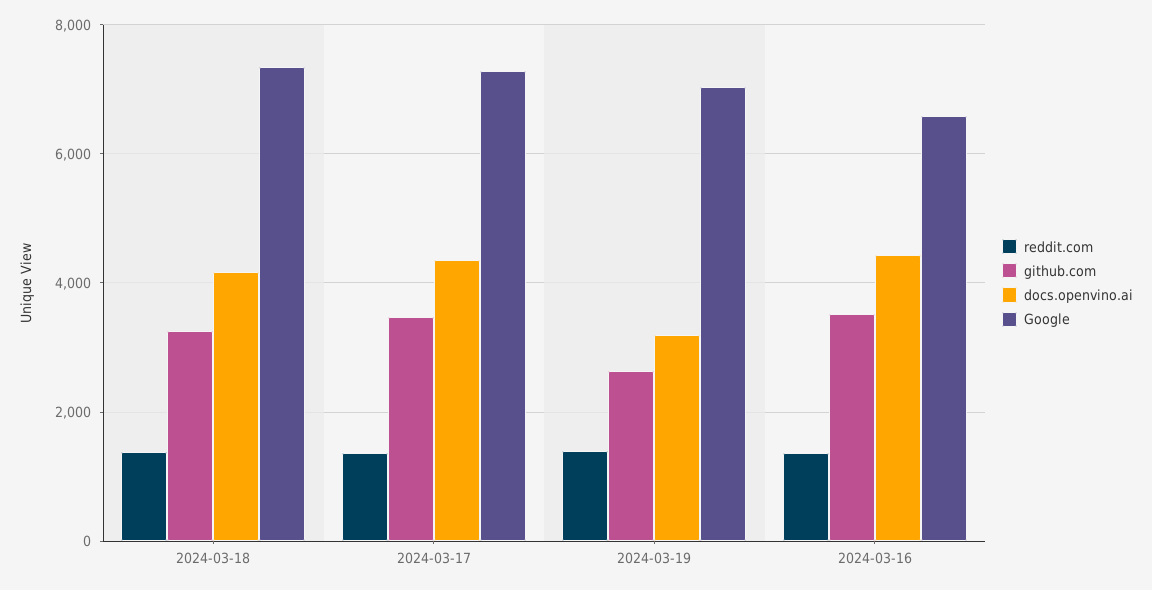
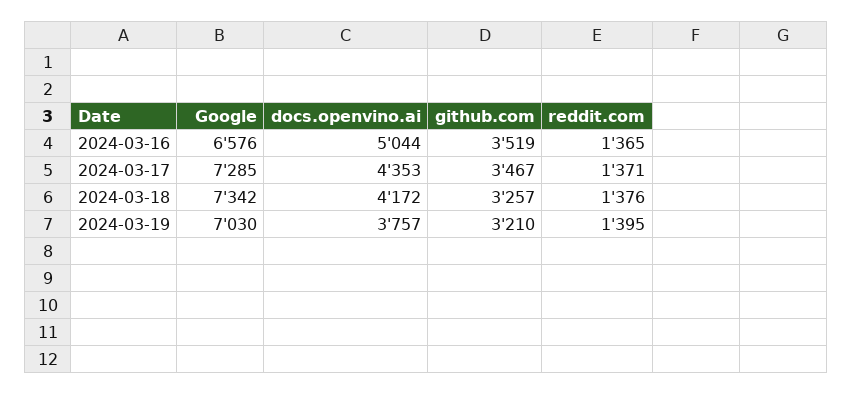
  {
    "reddit.com": {
      "2024-03-18": 1376,
      "2024-03-17": 1371,
      "2024-03-19": 1395,
      "2024-03-16": 1365
    },
    "github.com": {
      "2024-03-18": 3257,
      "2024-03-17": 3467,
-     "2024-03-19": 2600,
+     "2024-03-19": 3210,
      "2024-03-16": 3519
    },
    "docs.openvino.ai": {
      "2024-03-18": 4172,
      "2024-03-17": 4353,
-     "2024-03-19": 3200,
+     "2024-03-19": 3757,
-     "2024-03-16": 4400
+     "2024-03-16": 5044
    },
    "Google": {
      "2024-03-18": 7342,
      "2024-03-17": 7285,
      "2024-03-19": 7030,
      "2024-03-16": 6576
    }
  }

